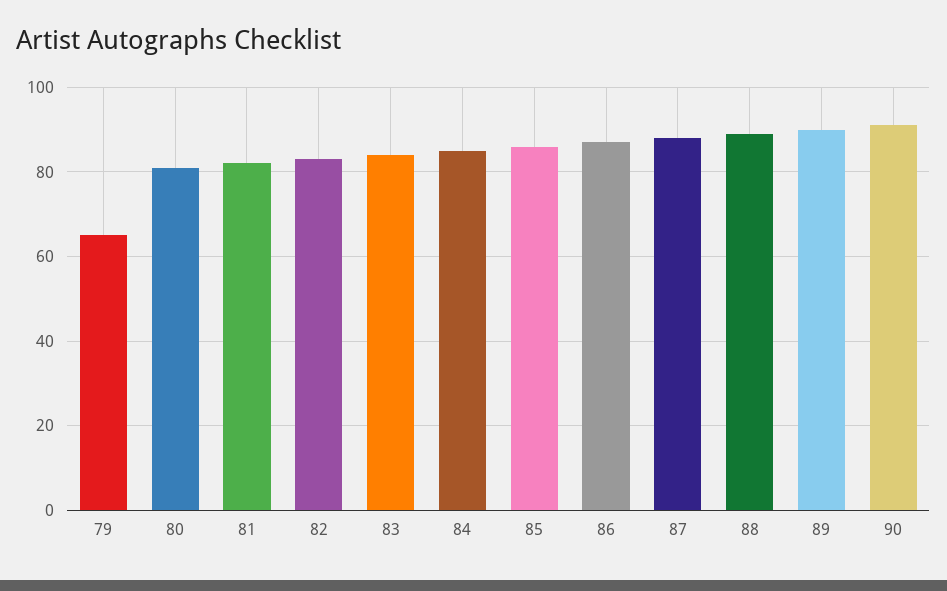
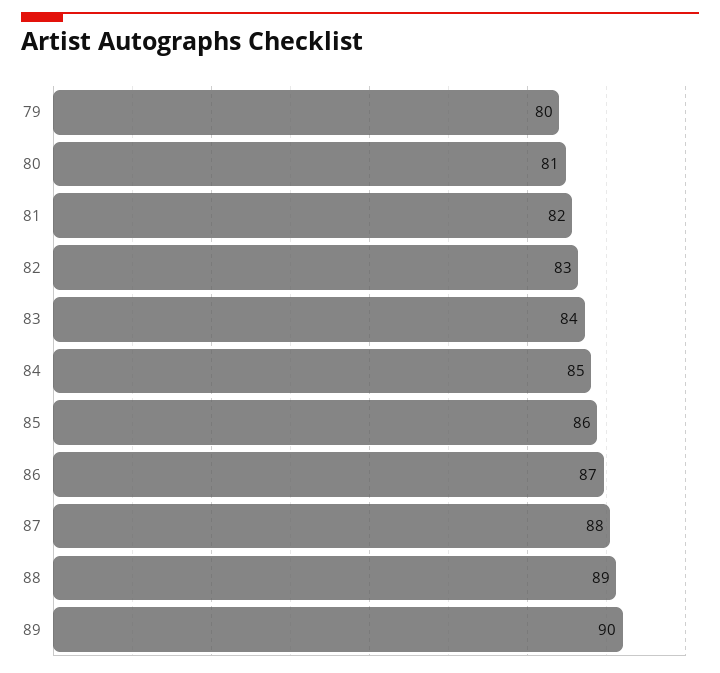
  {
-   "79": 65,
+   "79": 80,
    "80": 81,
    "81": 82,
    "82": 83,
    "83": 84,
    "84": 85,
    "85": 86,
    "86": 87,
    "87": 88,
    "88": 89,
-   "89": 90,
+   "89": 90
-   "90": 90
  }

